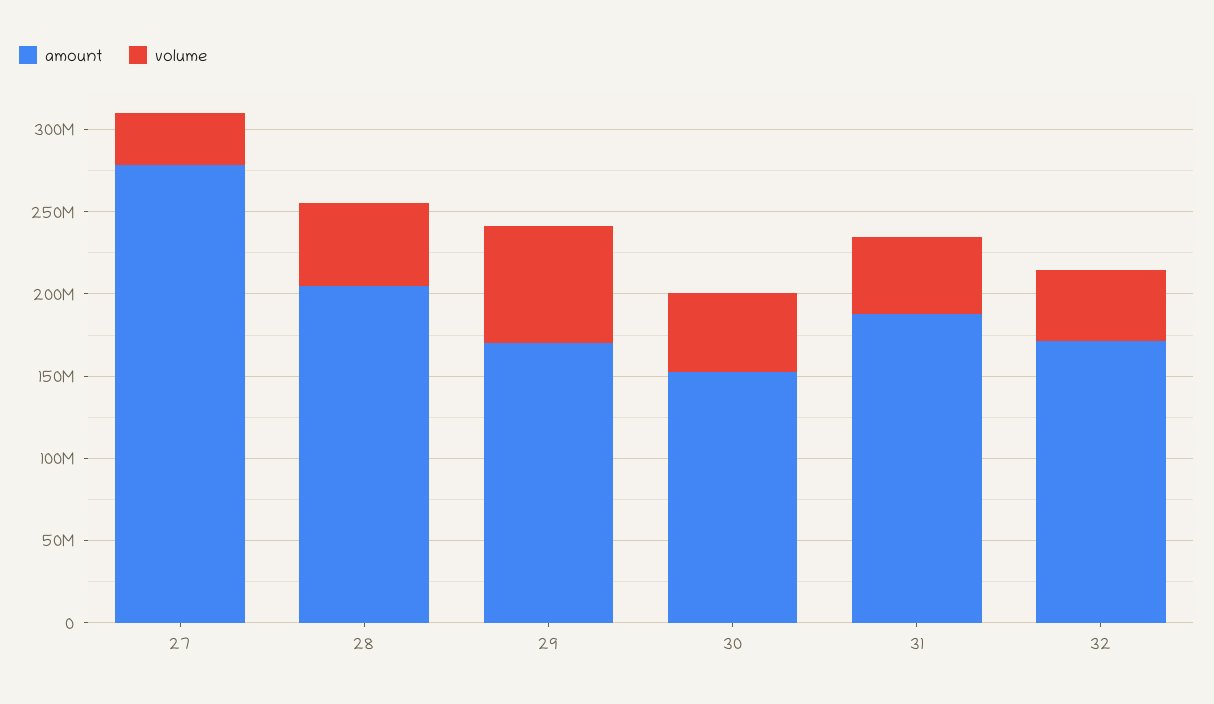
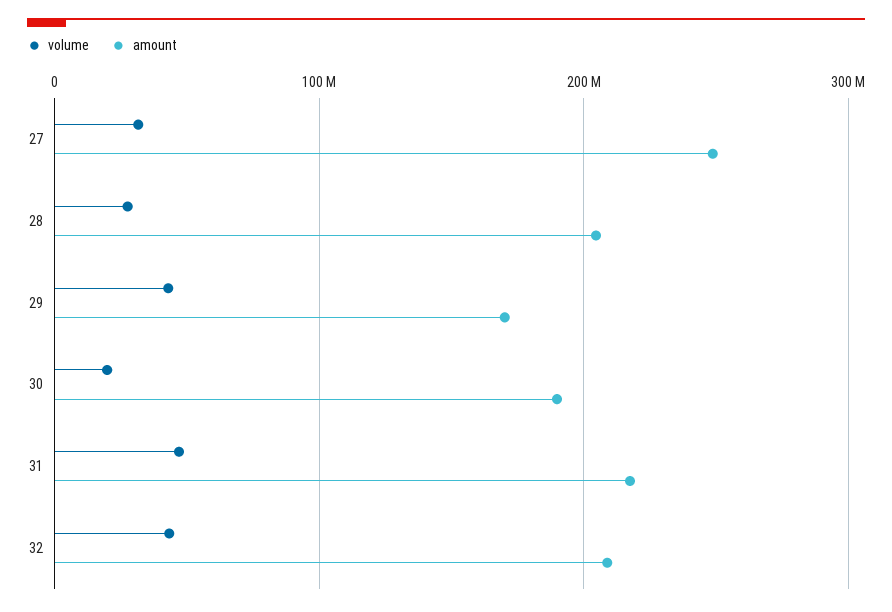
  {
    "amount": {
-     "27": 280000000,
+     "27": 250000000,
      "28": 200000000,
      "29": 170000000,
-     "30": 150000000,
+     "30": 190000000,
-     "31": 190000000,
+     "31": 220000000,
-     "32": 170000000
+     "32": 210000000
    },
    "volume": {
      "27": 30000000,
-     "28": 50000000,
+     "28": 30000000,
-     "29": 70000000,
+     "29": 40000000,
-     "30": 50000000,
+     "30": 20000000,
      "31": 50000000,
      "32": 40000000
    }
  }

